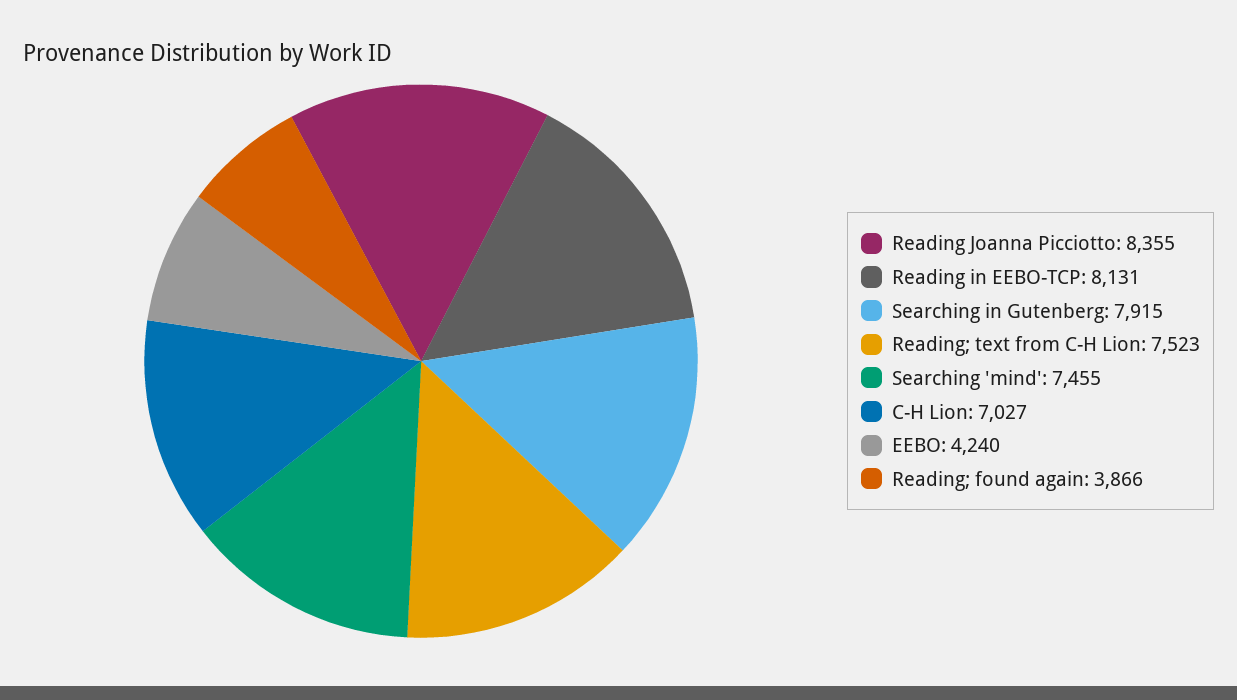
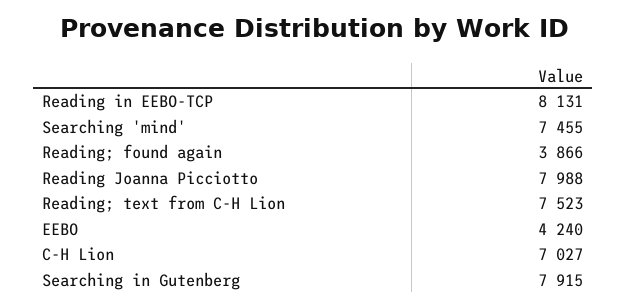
  {
-   "Reading Joanna Picciotto": 8355,
+   "Reading Joanna Picciotto": 7988,
    "Reading in EEBO-TCP": 8131,
    "Searching in Gutenberg": 7915,
    "Reading; text from C-H Lion": 7523,
    "Searching 'mind'": 7455,
    "C-H Lion": 7027,
    "EEBO": 4240,
    "Reading; found again": 3866
  }

